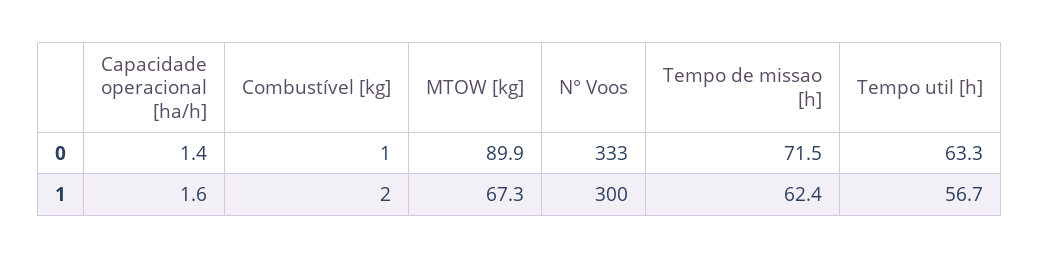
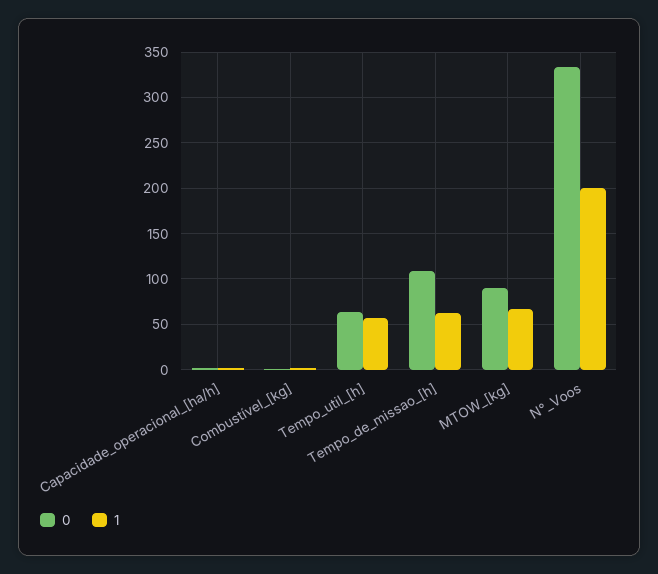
  {
    "0": {
      "Capacidade operacional [ha/h]": 1.4,
      "Combustível [kg]": 1,
      "MTOW [kg]": 89.9,
      "N° Voos": 333,
-     "Tempo de missao [h]": 71.5,
+     "Tempo de missao [h]": 110,
      "Tempo util [h]": 63.3
    },
    "1": {
      "Capacidade operacional [ha/h]": 1.6,
      "Combustível [kg]": 2,
      "MTOW [kg]": 67.3,
-     "N° Voos": 300,
+     "N° Voos": 200,
      "Tempo de missao [h]": 62.4,
      "Tempo util [h]": 56.7
    }
  }

